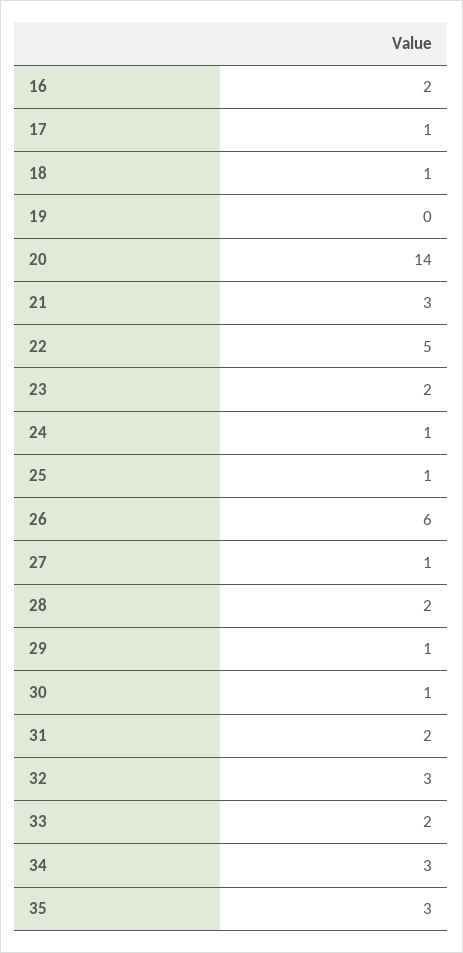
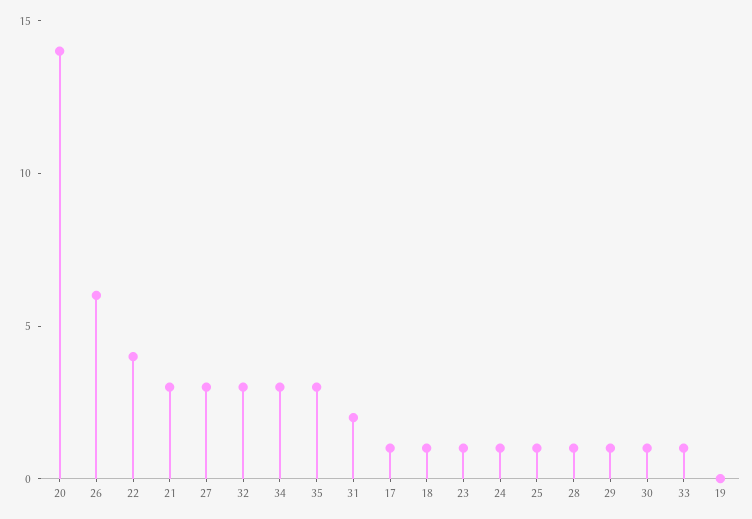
  {
-   "16": 2,
    "17": 1,
    "18": 1,
    "19": 0,
    "20": 14,
    "21": 3,
-   "22": 5,
+   "22": 4,
-   "23": 2,
+   "23": 1,
    "24": 1,
    "25": 1,
    "26": 6,
-   "27": 1,
+   "27": 3,
-   "28": 2,
+   "28": 1,
    "29": 1,
    "30": 1,
    "31": 2,
    "32": 3,
-   "33": 2,
+   "33": 1,
    "34": 3,
    "35": 3
  }

